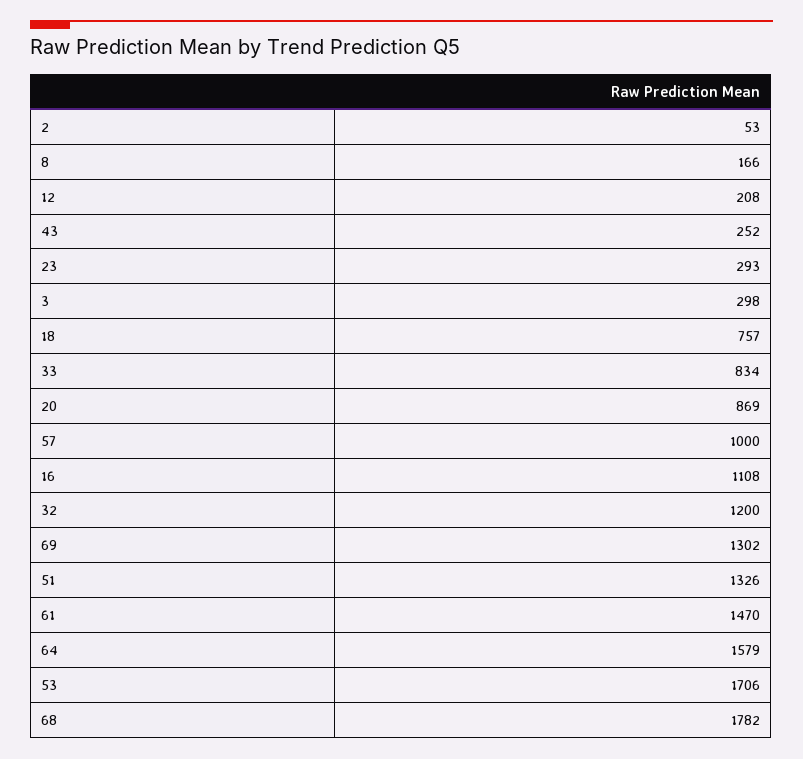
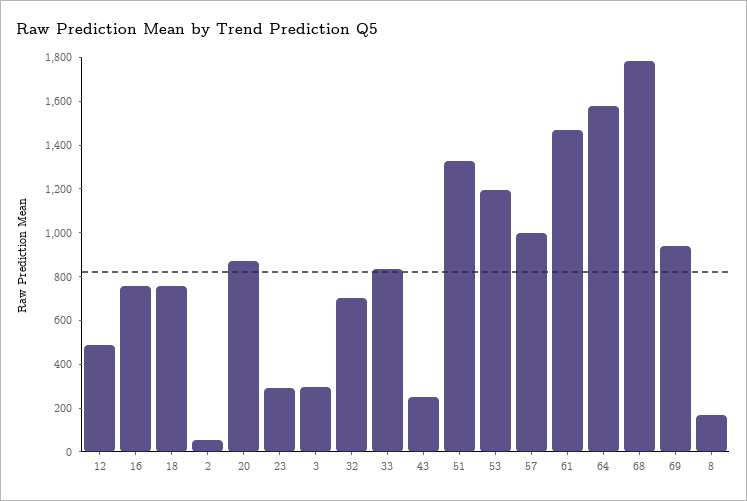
  {
    "2": 53,
    "8": 166,
-   "12": 208,
+   "12": 500,
    "43": 252,
    "23": 293,
    "3": 298,
    "18": 757,
    "33": 834,
    "20": 869,
    "57": 1000,
-   "16": 1108,
+   "16": 750,
-   "32": 1200,
+   "32": 700,
-   "69": 1302,
+   "69": 950,
    "51": 1326,
    "61": 1470,
    "64": 1579,
-   "53": 1706,
+   "53": 1200,
    "68": 1782
  }

